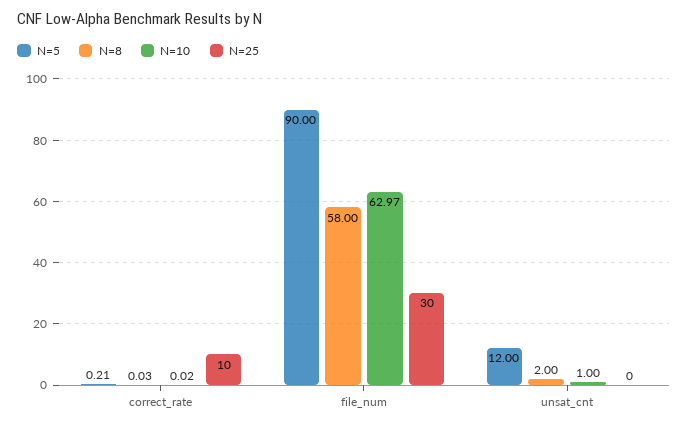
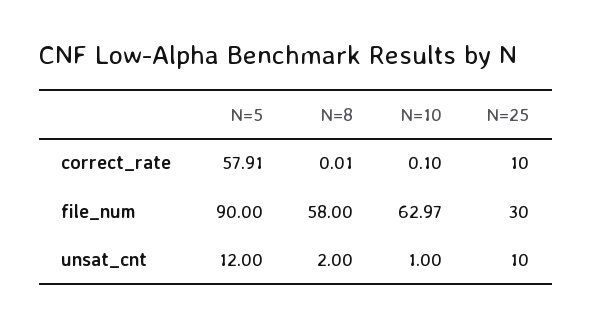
  {
    "N=5": {
-     "correct_rate": 0.21,
+     "correct_rate": 57.91,
      "file_num": 90,
      "unsat_cnt": 12
    },
    "N=8": {
-     "correct_rate": 0.03,
+     "correct_rate": 0.01,
      "file_num": 58,
      "unsat_cnt": 2
    },
    "N=10": {
-     "correct_rate": 0.02,
+     "correct_rate": 0.1,
      "file_num": 62.97,
      "unsat_cnt": 1
    },
    "N=25": {
      "correct_rate": 10,
      "file_num": 30,
-     "unsat_cnt": 0
+     "unsat_cnt": 10
    }
  }

